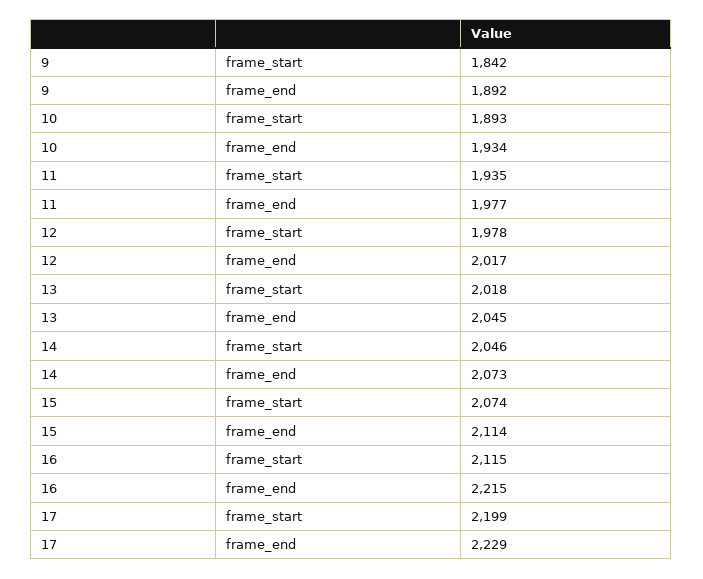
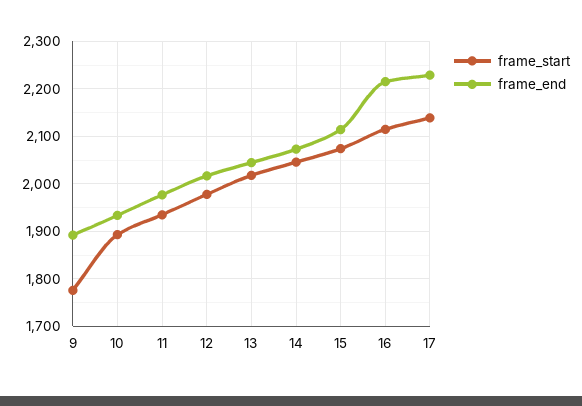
  {
    "frame_start": {
-     "9": 1842,
+     "9": 1780,
      "10": 1893,
      "11": 1935,
      "12": 1978,
      "13": 2018,
      "14": 2046,
      "15": 2074,
      "16": 2115,
-     "17": 2199
+     "17": 2140
    },
    "frame_end": {
      "9": 1892,
      "10": 1934,
      "11": 1977,
      "12": 2017,
      "13": 2045,
      "14": 2073,
      "15": 2114,
      "16": 2215,
      "17": 2229
    }
  }

